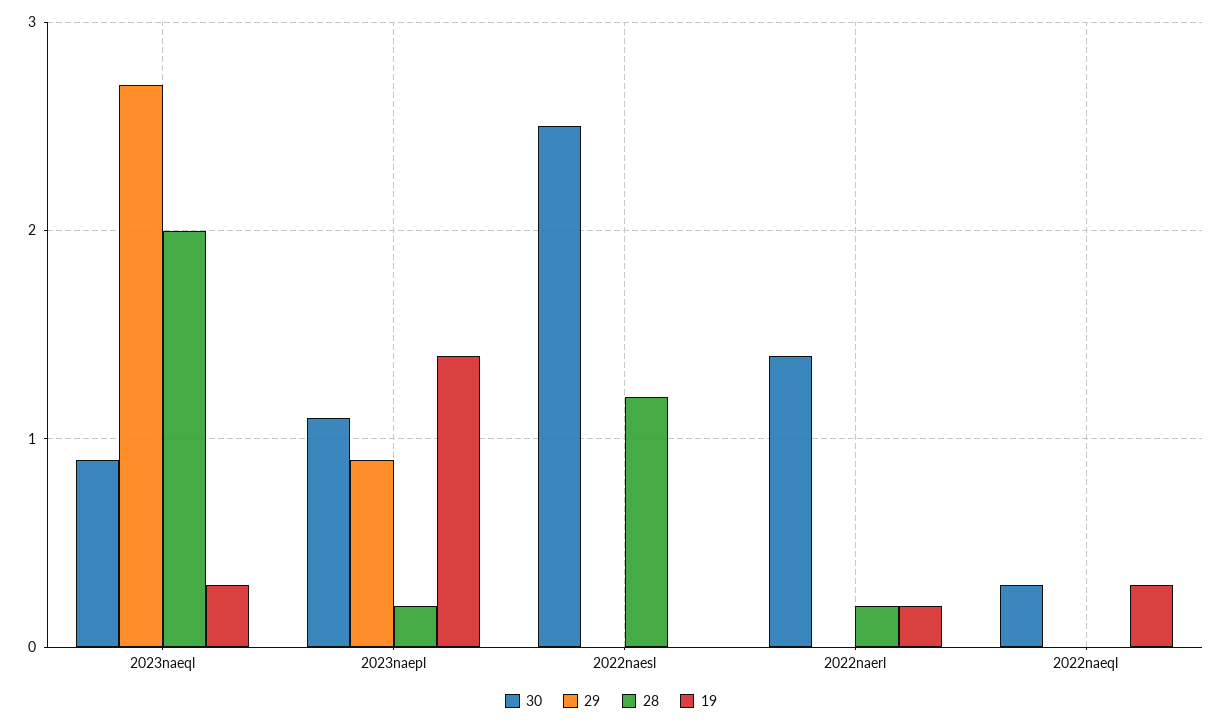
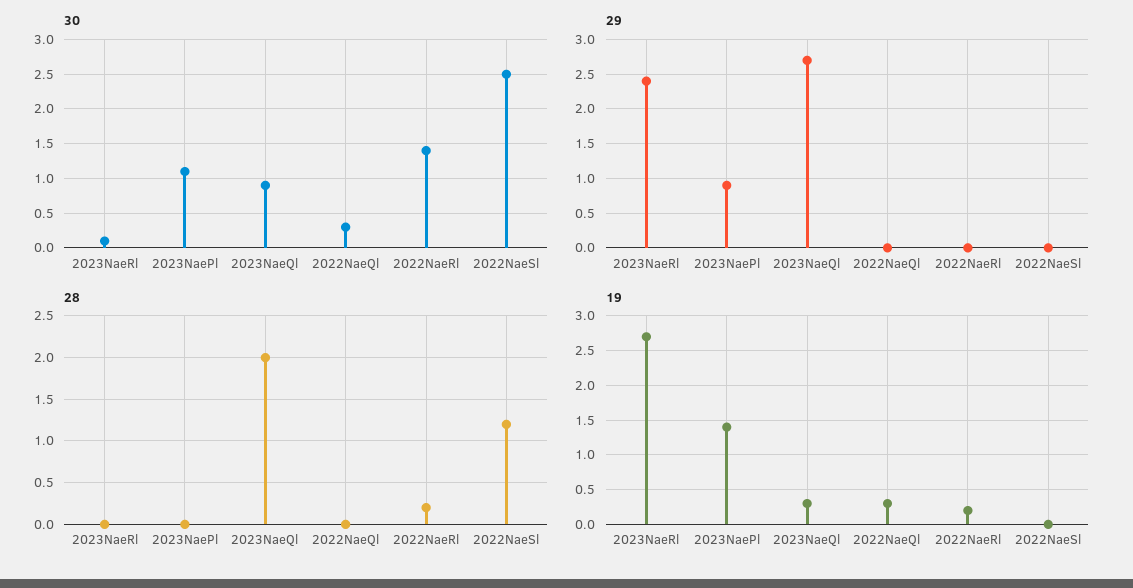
  {
    "30": {
      "2023naeql": 0.9,
      "2023naepl": 1.1,
      "2022naesl": 2.5,
      "2022naerl": 1.4,
-     "2022naeql": 0.3
+     "2022naeql": 0.3,
+     "2023NaeRl": 0.1
    },
    "29": {
      "2023naeql": 2.7,
      "2023naepl": 0.9,
      "2022naesl": 0,
      "2022naerl": 0,
-     "2022naeql": 0
+     "2022naeql": 0,
+     "2023NaeRl": 2.4
    },
    "28": {
      "2023naeql": 2,
-     "2023naepl": 0.2,
+     "2023naepl": 0,
      "2022naesl": 1.2,
      "2022naerl": 0.2,
-     "2022naeql": 0
+     "2022naeql": 0,
+     "2023NaeRl": 0
    },
    "19": {
      "2023naeql": 0.3,
      "2023naepl": 1.4,
      "2022naesl": 0,
      "2022naerl": 0.2,
-     "2022naeql": 0.3
+     "2022naeql": 0.3,
+     "2023NaeRl": 2.7
    }
  }

